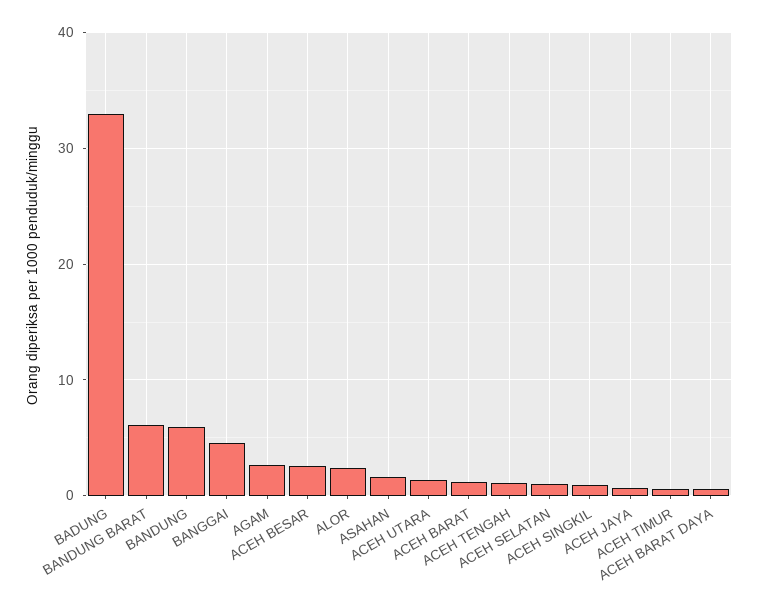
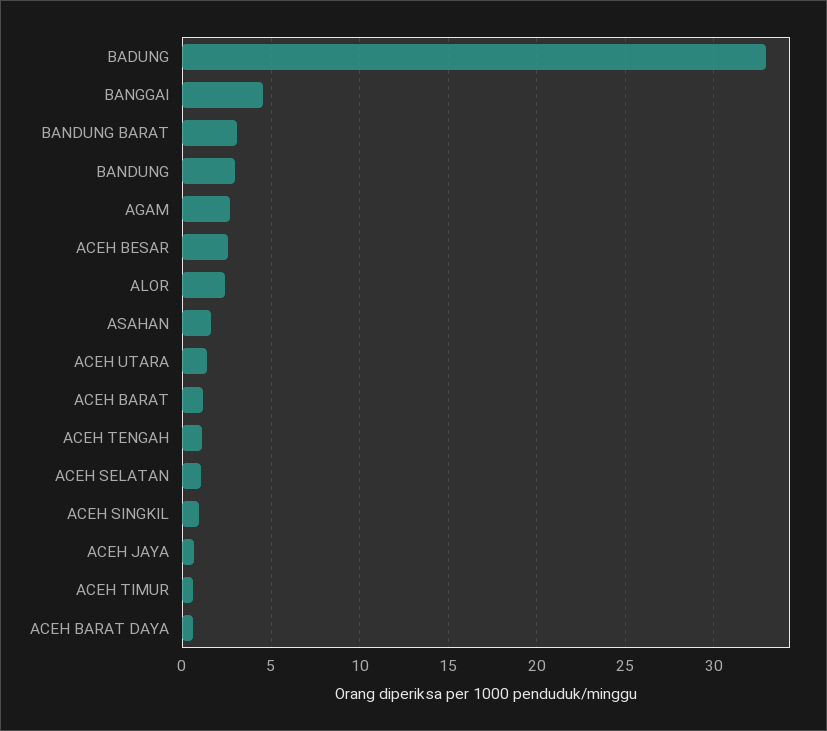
  {
    "BADUNG": 33,
-   "BANDUNG BARAT": 6,
+   "BANDUNG BARAT": 3,
-   "BANDUNG": 6,
+   "BANDUNG": 3,
    "BANGGAI": 4.5,
    "AGAM": 2.5,
    "ACEH BESAR": 2.5,
    "ALOR": 2.5,
    "ASAHAN": 1.5,
    "ACEH UTARA": 1.5,
    "ACEH BARAT": 1,
    "ACEH TENGAH": 1,
    "ACEH SELATAN": 1,
    "ACEH SINGKIL": 1,
    "ACEH JAYA": 0.5,
    "ACEH TIMUR": 0.5,
    "ACEH BARAT DAYA": 0.5
  }

